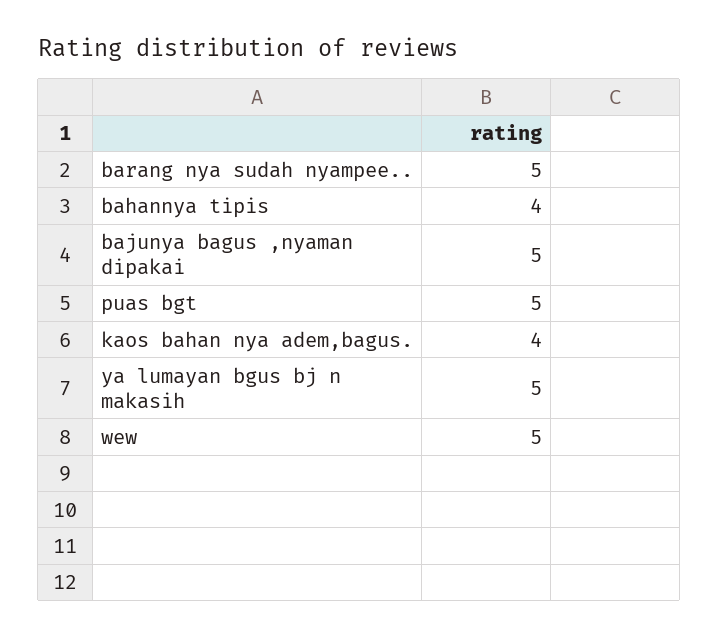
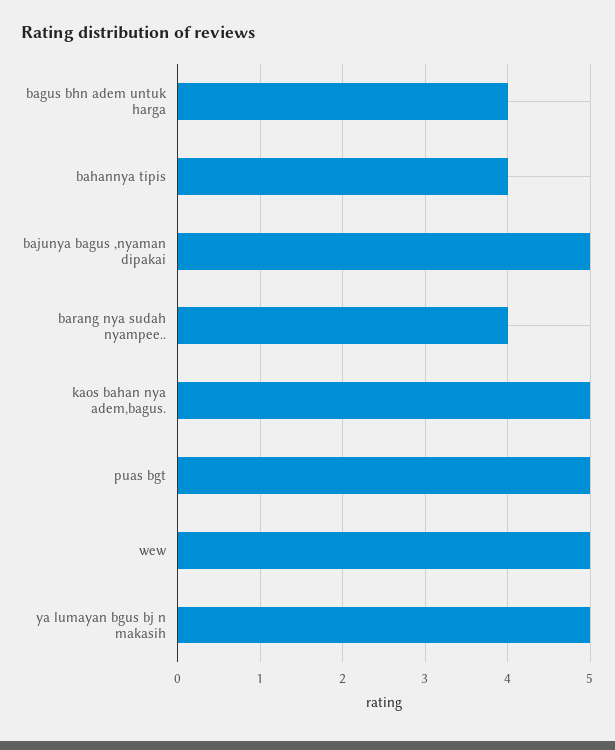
  {
-   "barang nya sudah nyampee..": 5,
+   "barang nya sudah nyampee..": 4,
    "bahannya tipis": 4,
    "bajunya bagus ,nyaman dipakai": 5,
    "puas bgt": 5,
-   "kaos bahan nya adem,bagus.": 4,
+   "kaos bahan nya adem,bagus.": 5,
    "ya lumayan bgus bj n makasih": 5,
-   "wew": 5
+   "wew": 5,
+   "bagus bhn adem untuk harga": 4
  }

